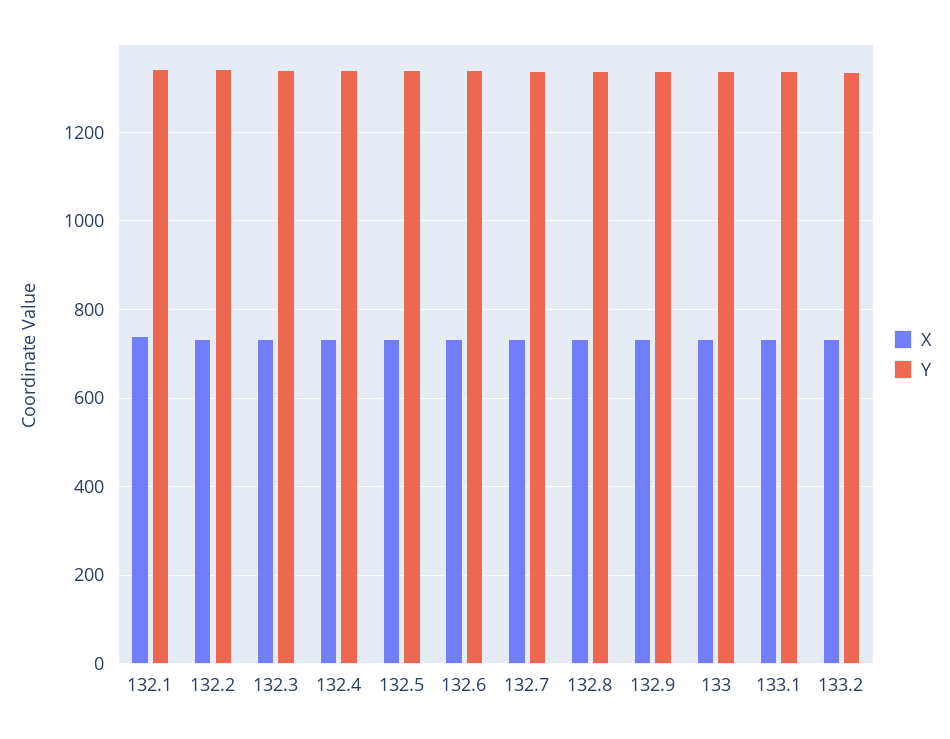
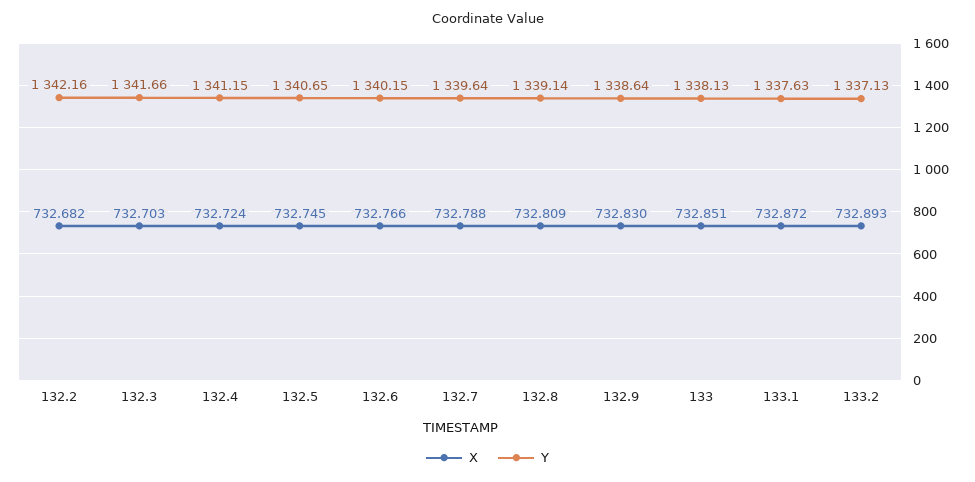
  {
    "X": {
-     "132.1": 740,
      "132.2": 732.682,
      "132.3": 732.703,
      "132.4": 732.724,
      "132.5": 732.745,
      "132.6": 732.766,
      "132.7": 732.788,
      "132.8": 732.809,
      "132.9": 732.83,
      "133": 732.851,
      "133.1": 732.872,
      "133.2": 732.893
    },
    "Y": {
-     "132.1": 1340,
      "132.2": 1342.16,
      "132.3": 1341.66,
      "132.4": 1341.15,
      "132.5": 1340.65,
      "132.6": 1340.15,
      "132.7": 1339.64,
      "132.8": 1339.14,
      "132.9": 1338.64,
      "133": 1338.13,
      "133.1": 1337.63,
      "133.2": 1337.13
    }
  }

